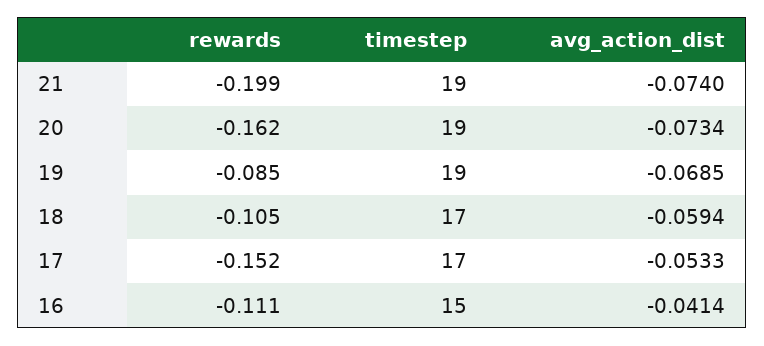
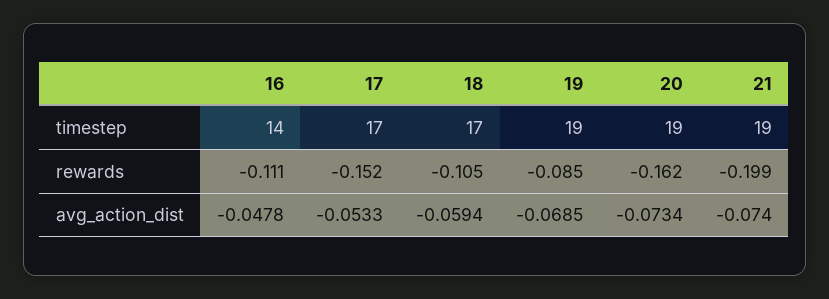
  {
    "rewards": {
      "21": -0.199,
      "20": -0.162,
      "19": -0.085,
      "18": -0.105,
      "17": -0.152,
      "16": -0.111
    },
    "timestep": {
      "21": 19,
      "20": 19,
      "19": 19,
      "18": 17,
      "17": 17,
-     "16": 15
+     "16": 14
    },
    "avg_action_dist": {
      "21": -0.074,
      "20": -0.0734,
      "19": -0.0685,
      "18": -0.0594,
      "17": -0.0533,
-     "16": -0.0414
+     "16": -0.0478
    }
  }

